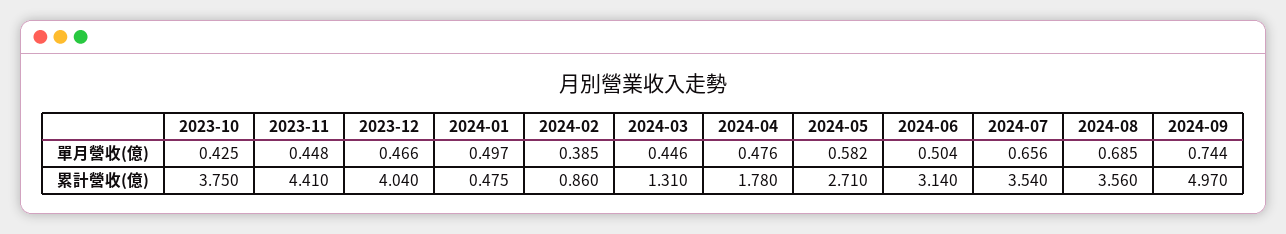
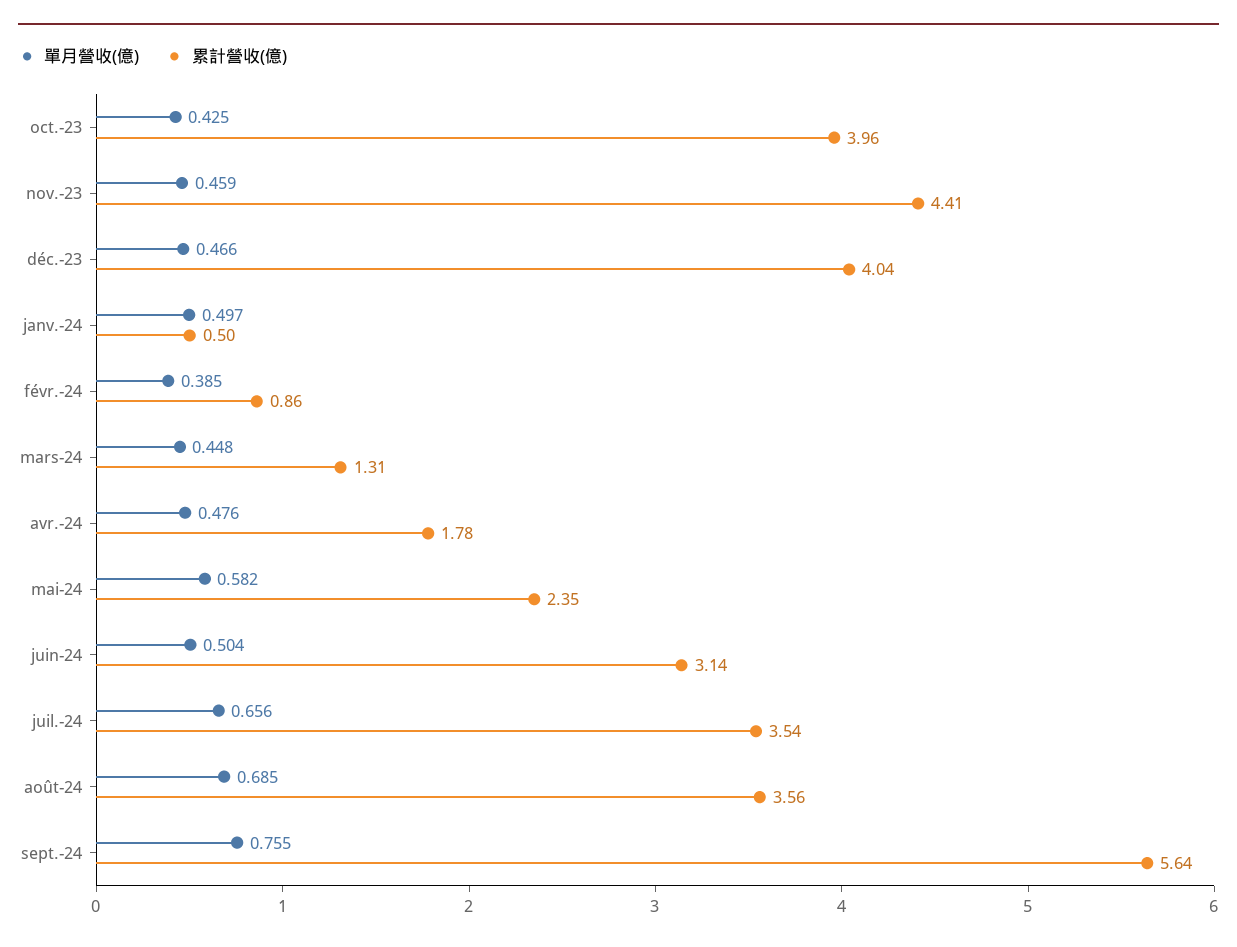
  {
    "單月營收(億)": {
      "2023-10": 0.425,
-     "2023-11": 0.448,
+     "2023-11": 0.459,
      "2023-12": 0.466,
      "2024-01": 0.497,
      "2024-02": 0.385,
-     "2024-03": 0.446,
+     "2024-03": 0.448,
      "2024-04": 0.476,
      "2024-05": 0.582,
      "2024-06": 0.504,
      "2024-07": 0.656,
      "2024-08": 0.685,
-     "2024-09": 0.744
+     "2024-09": 0.755
    },
    "累計營收(億)": {
-     "2023-10": 3.75,
+     "2023-10": 3.96,
      "2023-11": 4.41,
      "2023-12": 4.04,
-     "2024-01": 0.475,
+     "2024-01": 0.5,
      "2024-02": 0.86,
      "2024-03": 1.31,
      "2024-04": 1.78,
-     "2024-05": 2.71,
+     "2024-05": 2.35,
      "2024-06": 3.14,
      "2024-07": 3.54,
      "2024-08": 3.56,
-     "2024-09": 4.97
+     "2024-09": 5.64
    }
  }

